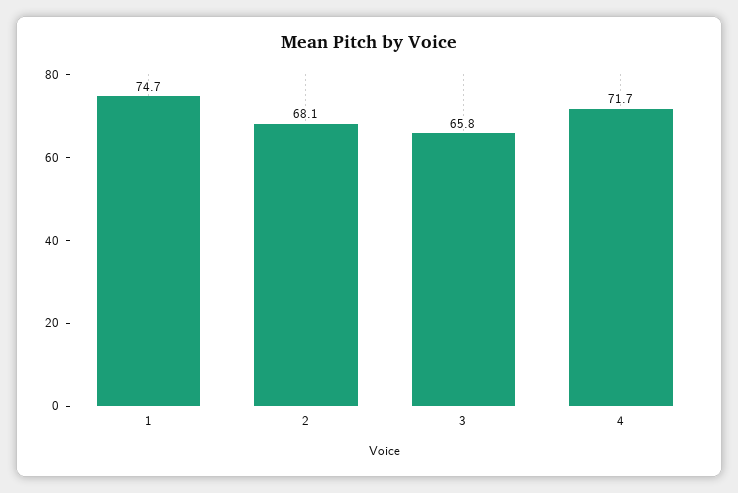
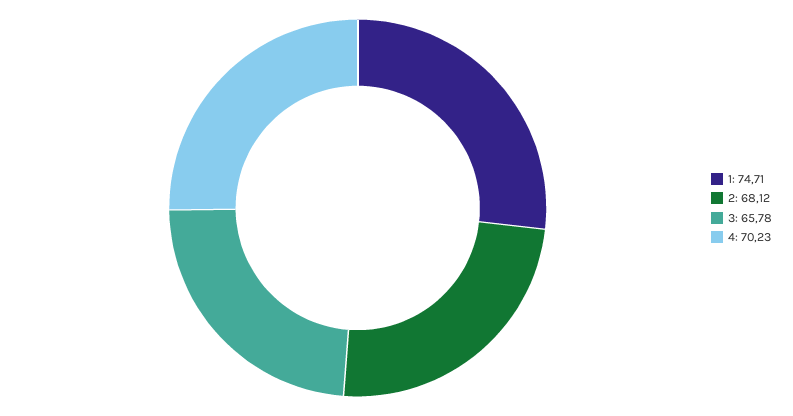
  {
    "1": 74.71,
    "2": 68.12,
    "3": 65.78,
-   "4": 71.7
+   "4": 70.23
  }

